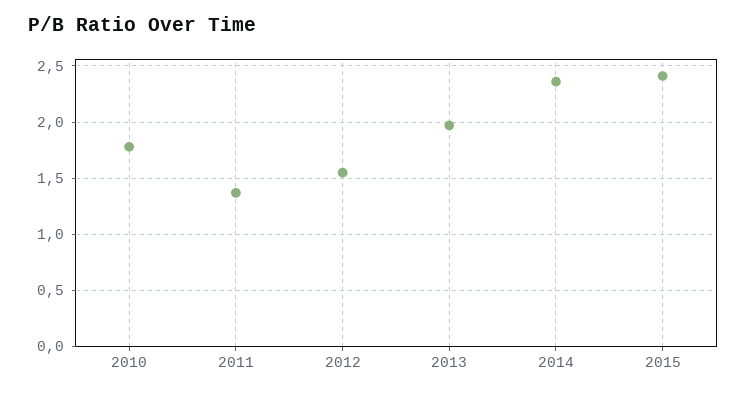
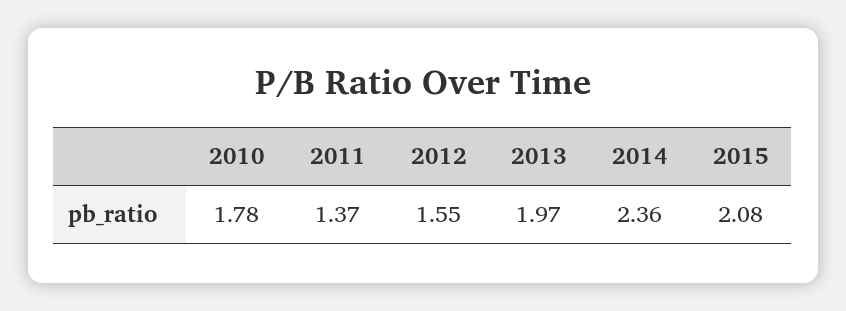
  {
    "2010": 1.78,
    "2011": 1.37,
    "2012": 1.55,
    "2013": 1.97,
    "2014": 2.36,
-   "2015": 2.4
+   "2015": 2.08
  }

